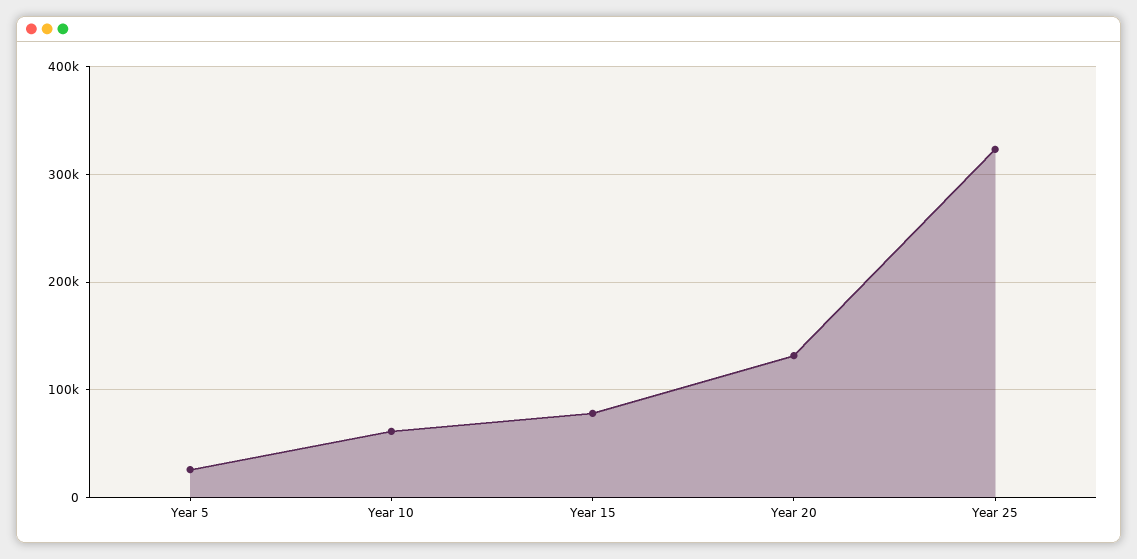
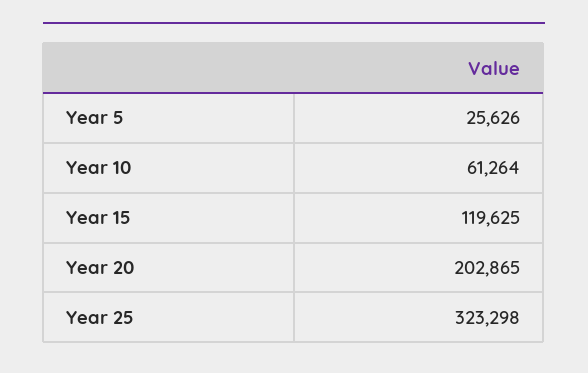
  {
    "Year 5": 25626,
    "Year 10": 61264,
-   "Year 15": 80000,
+   "Year 15": 119625,
-   "Year 20": 130000,
+   "Year 20": 202865,
    "Year 25": 323298
  }

